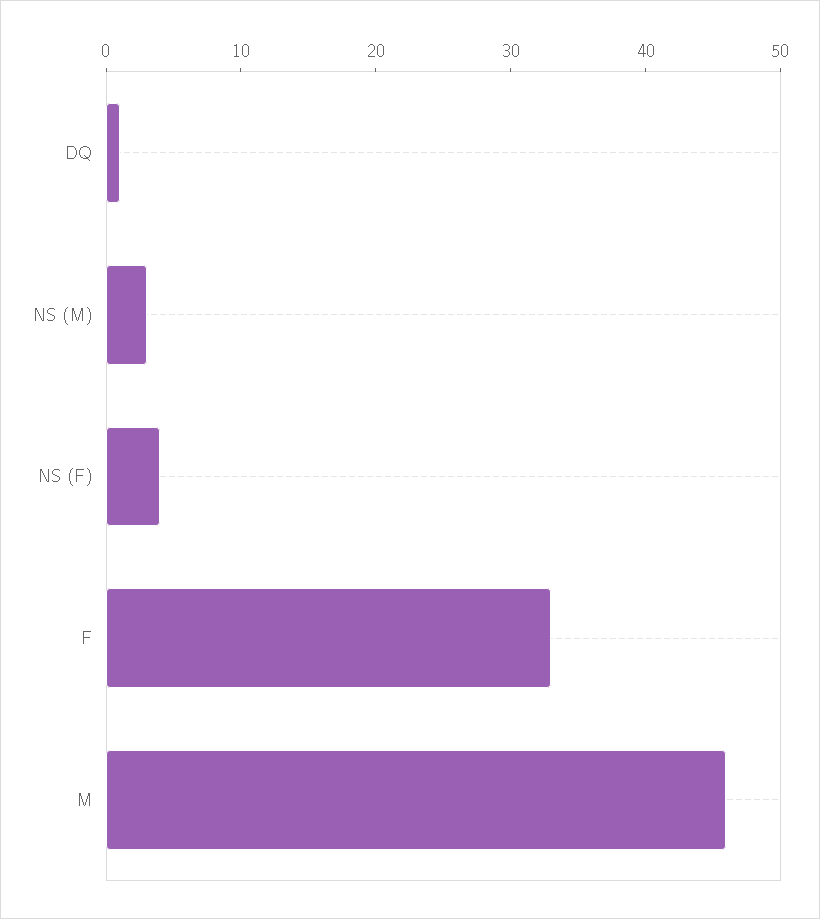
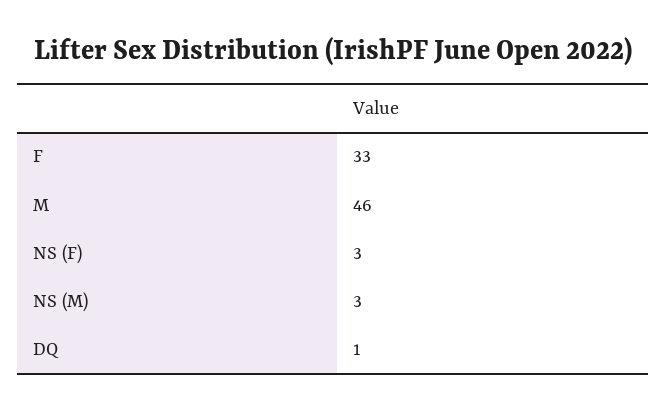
  {
    "DQ": 1,
    "NS (M)": 3,
-   "NS (F)": 4,
+   "NS (F)": 3,
    "F": 33,
    "M": 46
  }

